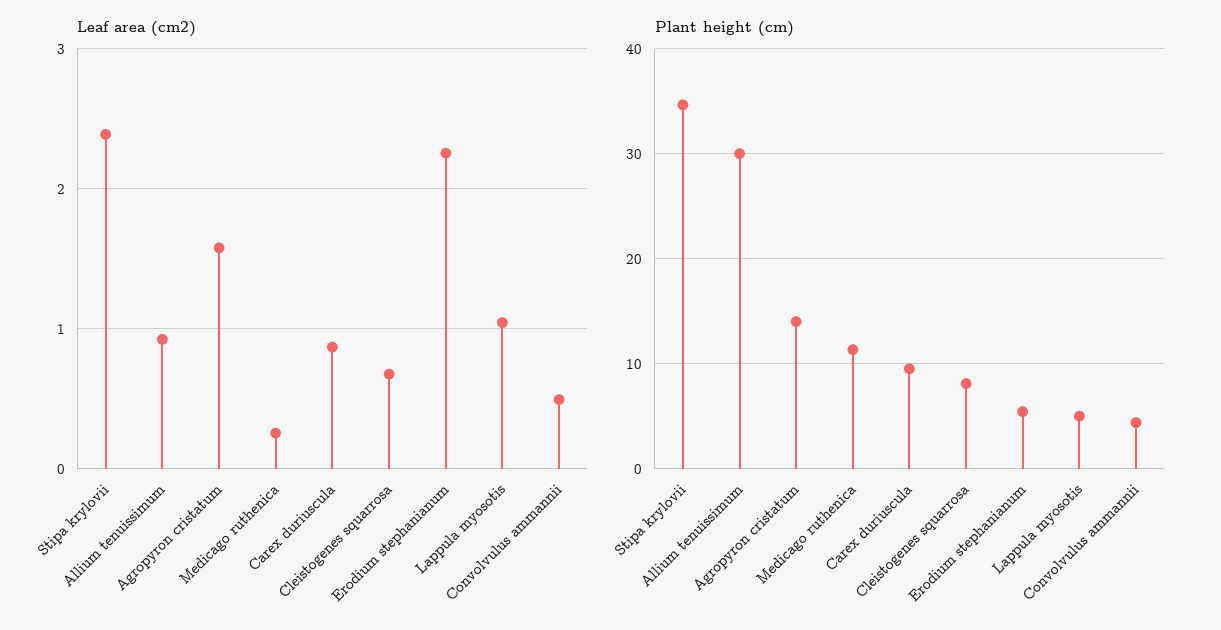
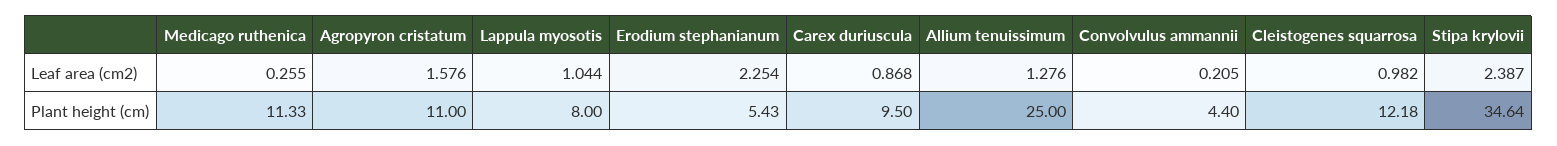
  {
    "Leaf area (cm2)": {
      "Stipa krylovii": 2.387,
-     "Allium tenuissimum": 0.9,
+     "Allium tenuissimum": 1.276,
      "Agropyron cristatum": 1.576,
      "Medicago ruthenica": 0.255,
      "Carex duriuscula": 0.868,
-     "Cleistogenes squarrosa": 0.7,
+     "Cleistogenes squarrosa": 0.982,
      "Erodium stephanianum": 2.254,
      "Lappula myosotis": 1.044,
-     "Convolvulus ammannii": 0.5
+     "Convolvulus ammannii": 0.205
    },
    "Plant height (cm)": {
      "Stipa krylovii": 34.64,
-     "Allium tenuissimum": 30,
+     "Allium tenuissimum": 25,
-     "Agropyron cristatum": 14,
+     "Agropyron cristatum": 11,
      "Medicago ruthenica": 11.33,
      "Carex duriuscula": 9.5,
-     "Cleistogenes squarrosa": 8,
+     "Cleistogenes squarrosa": 12.18,
      "Erodium stephanianum": 5.43,
-     "Lappula myosotis": 5,
+     "Lappula myosotis": 8,
      "Convolvulus ammannii": 4.4
    }
  }

